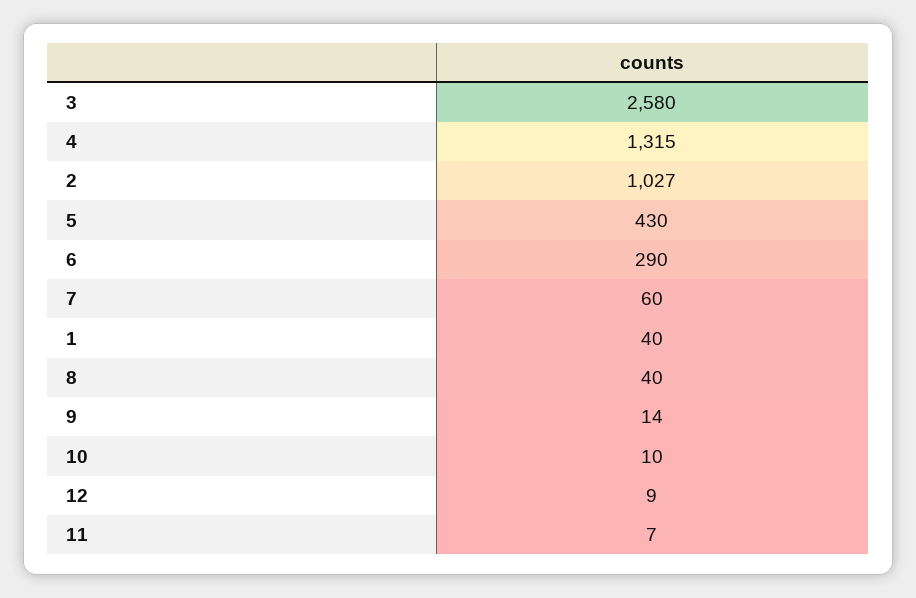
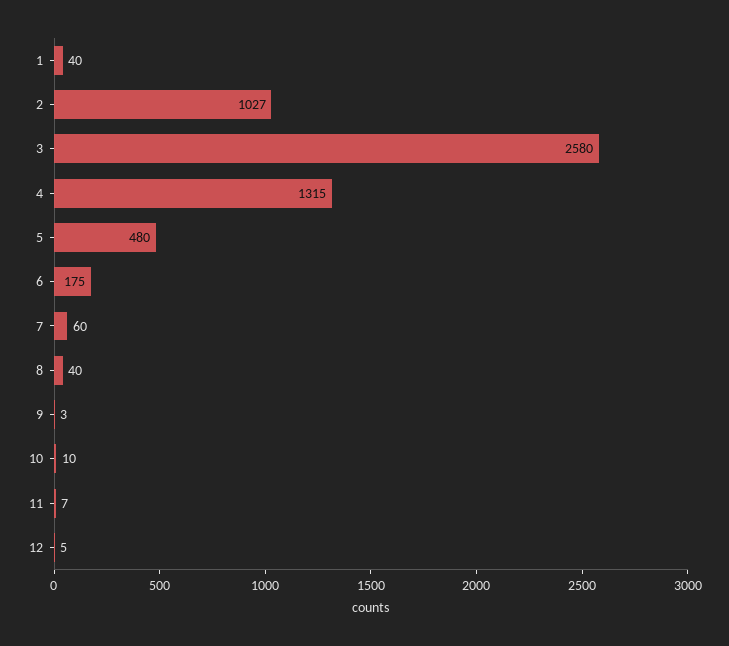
  {
    "3": 2580,
    "4": 1315,
    "2": 1027,
-   "5": 430,
+   "5": 480,
-   "6": 290,
+   "6": 175,
    "7": 60,
    "1": 40,
    "8": 40,
-   "9": 14,
+   "9": 3,
    "10": 10,
-   "12": 9,
+   "12": 5,
    "11": 7
  }

